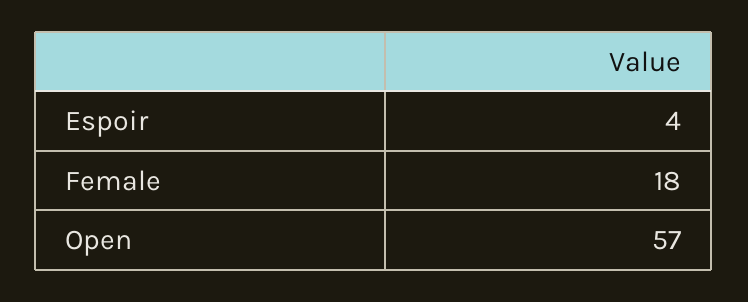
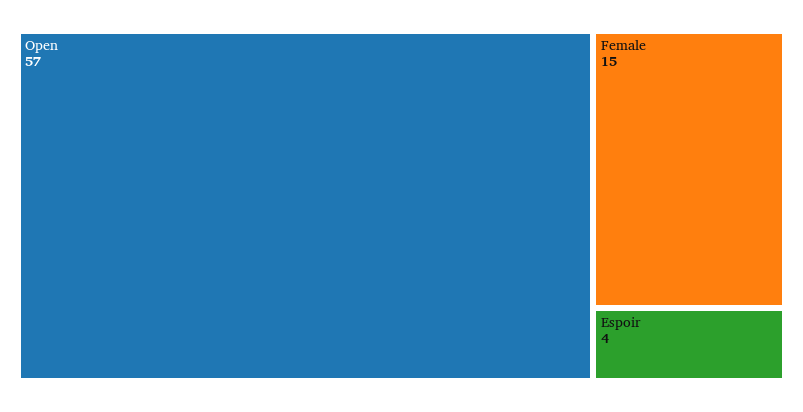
  {
    "Espoir": 4,
-   "Female": 18,
+   "Female": 15,
    "Open": 57
  }

